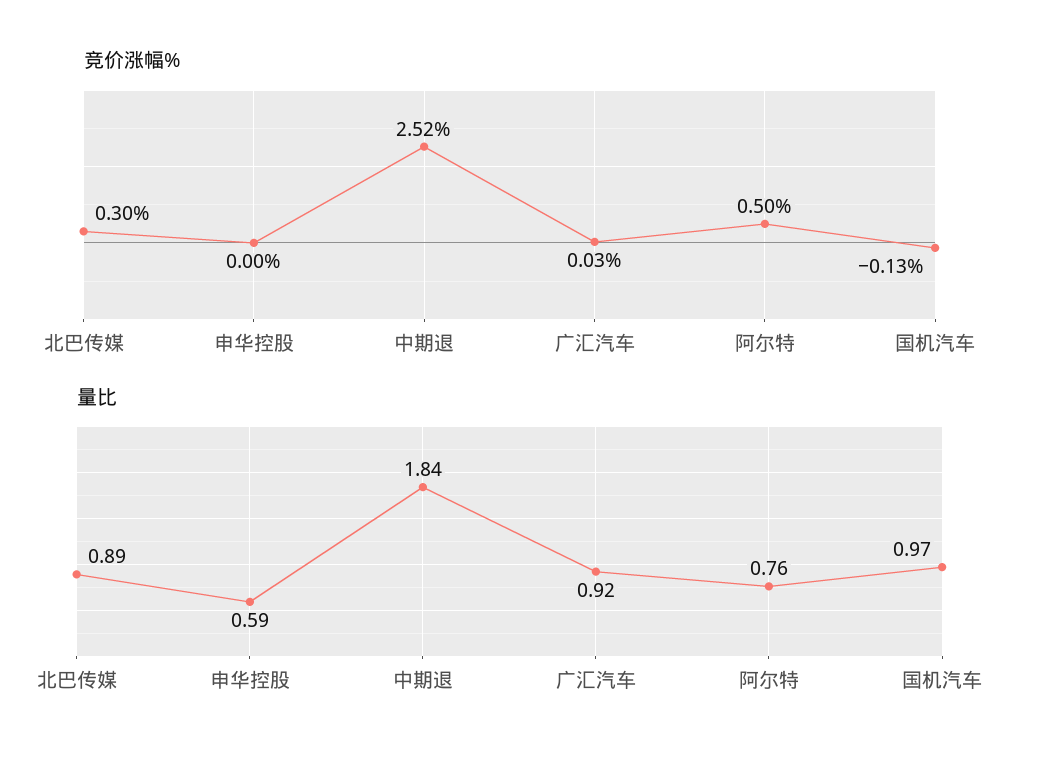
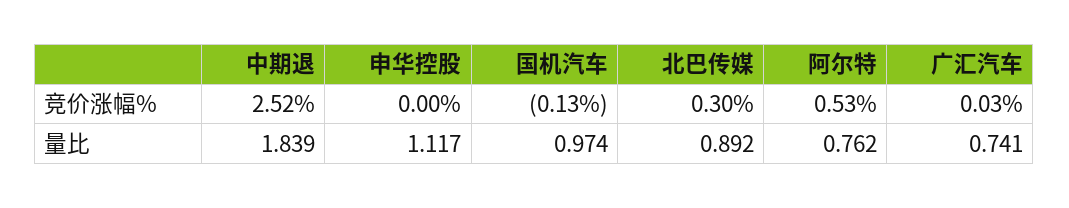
  {
    "竞价涨幅%": {
      "北巴传媒": 0.3,
      "申华控股": 0,
      "中期退": 2.52,
      "广汇汽车": 0.03,
-     "阿尔特": 0.5,
+     "阿尔特": 0.53,
      "国机汽车": -0.13
    },
    "量比": {
      "北巴传媒": 0.892,
-     "申华控股": 0.59,
+     "申华控股": 1.117,
      "中期退": 1.839,
-     "广汇汽车": 0.92,
+     "广汇汽车": 0.741,
      "阿尔特": 0.762,
      "国机汽车": 0.974
    }
  }

